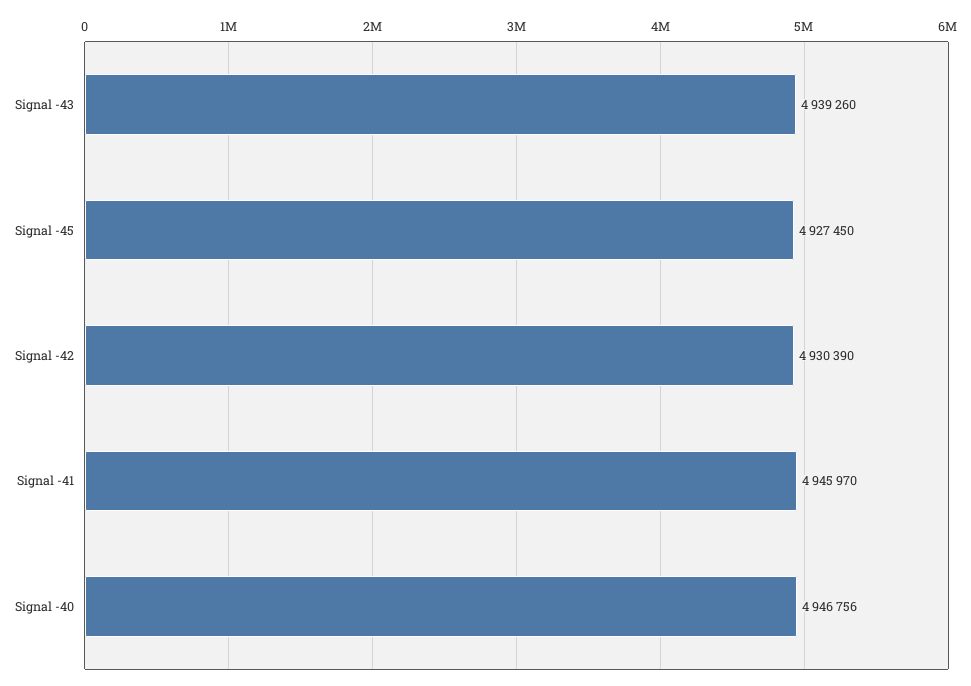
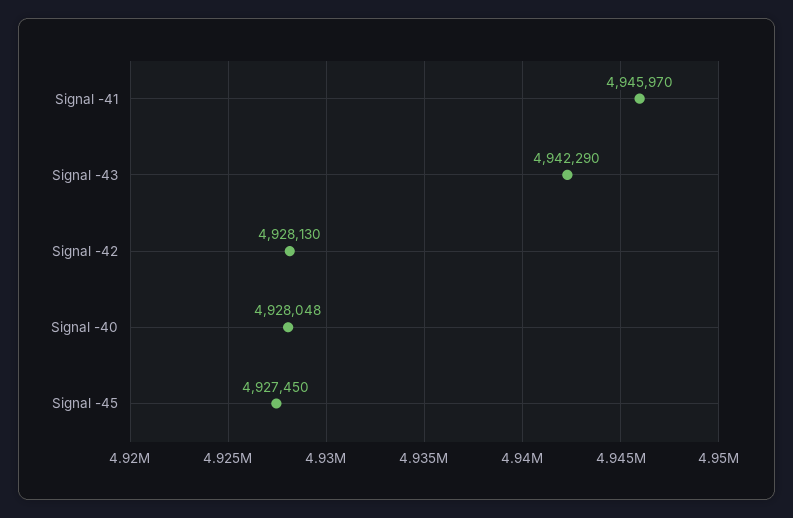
  {
-   "Signal -43": 4939260,
+   "Signal -43": 4942290,
    "Signal -45": 4927450,
-   "Signal -42": 4930390,
+   "Signal -42": 4928130,
    "Signal -41": 4945970,
-   "Signal -40": 4946756
+   "Signal -40": 4928048
  }

